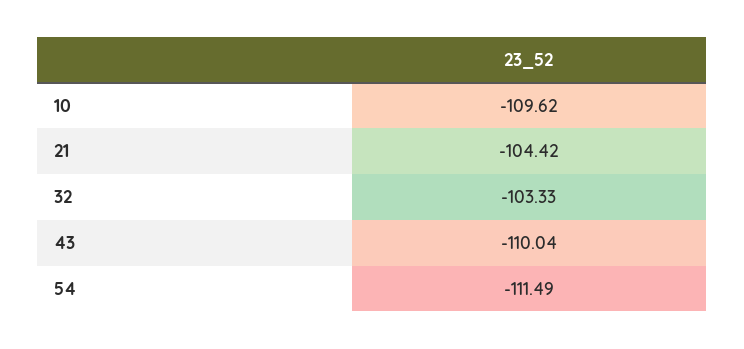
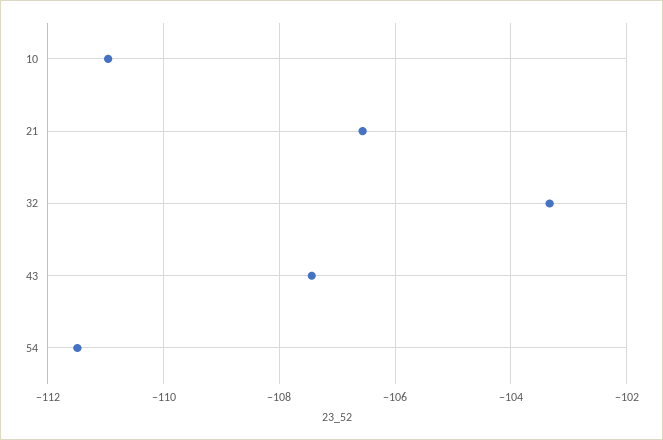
  {
-   "10": -109.62,
+   "10": -111,
-   "21": -104.42,
+   "21": -106.6,
    "32": -103.33,
-   "43": -110.04,
+   "43": -107.4,
    "54": -111.49
  }

